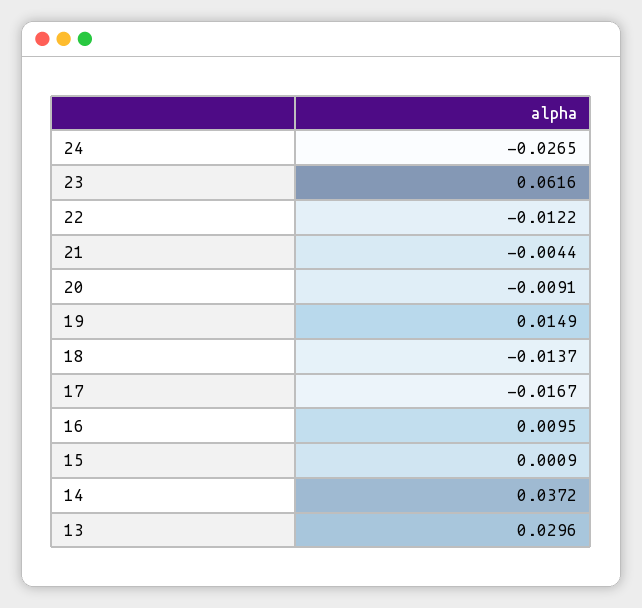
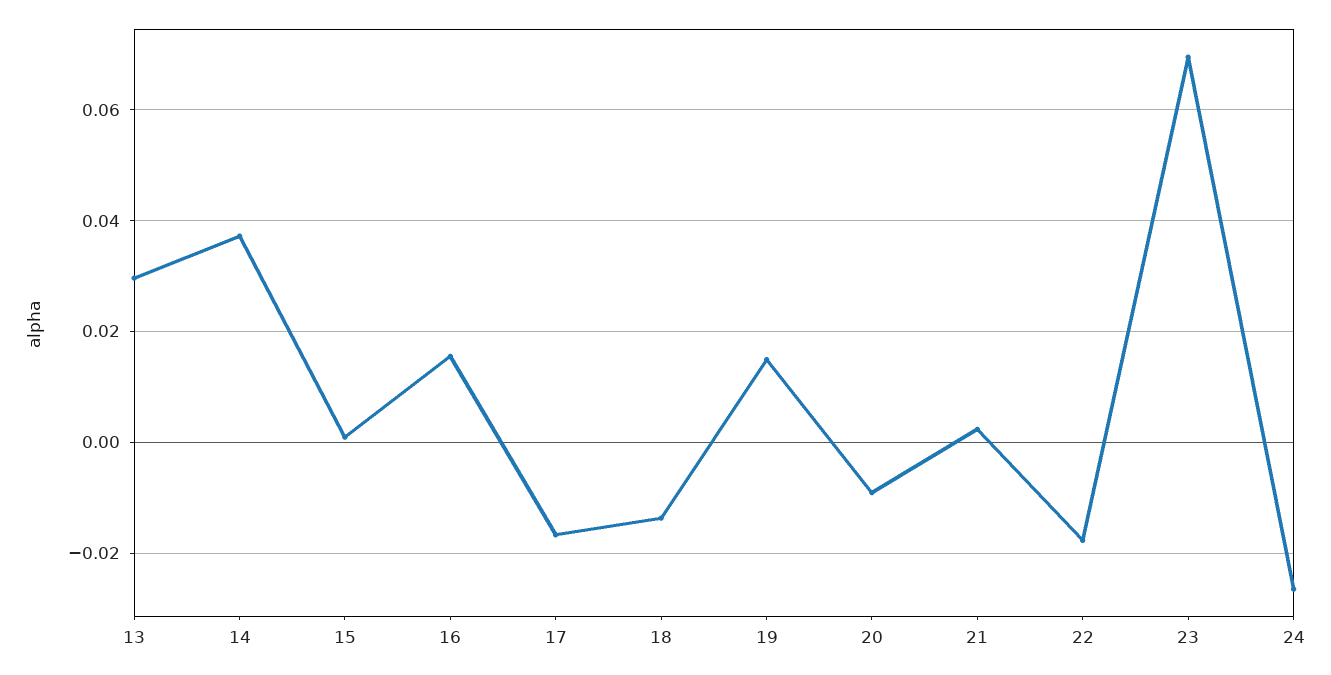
  {
    "24": -0.0265,
-   "23": 0.0616,
+   "23": 0.07,
-   "22": -0.0122,
+   "22": -0.018,
-   "21": -0.0044,
+   "21": 0.002,
    "20": -0.0091,
    "19": 0.0149,
    "18": -0.0137,
    "17": -0.0167,
-   "16": 0.0095,
+   "16": 0.016,
    "15": 0.0009,
    "14": 0.0372,
    "13": 0.0296
  }

